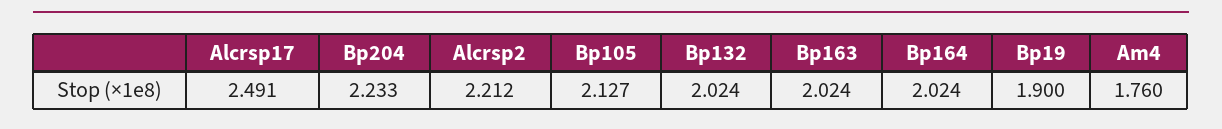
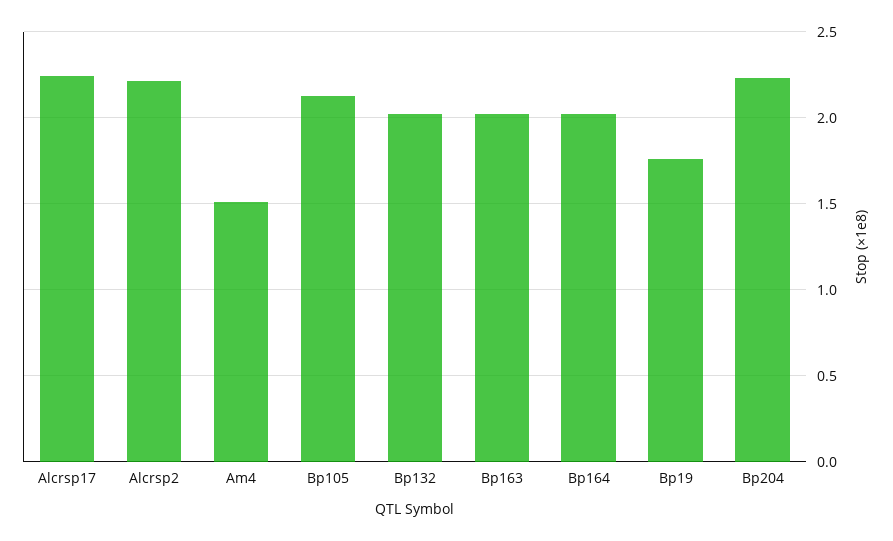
  {
-   "Alcrsp17": 2.491,
+   "Alcrsp17": 2.25,
    "Bp204": 2.233,
    "Alcrsp2": 2.212,
    "Bp105": 2.127,
    "Bp132": 2.024,
    "Bp163": 2.024,
    "Bp164": 2.024,
-   "Bp19": 1.9,
+   "Bp19": 1.75,
-   "Am4": 1.76
+   "Am4": 1.5
  }

